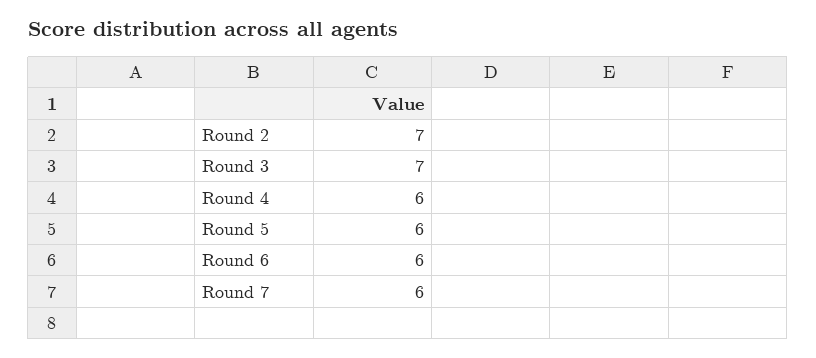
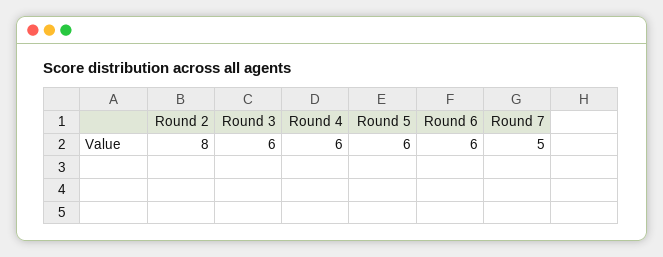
  {
-   "Round 2": 7,
+   "Round 2": 8,
-   "Round 3": 7,
+   "Round 3": 6,
    "Round 4": 6,
    "Round 5": 6,
    "Round 6": 6,
-   "Round 7": 6
+   "Round 7": 5
  }

